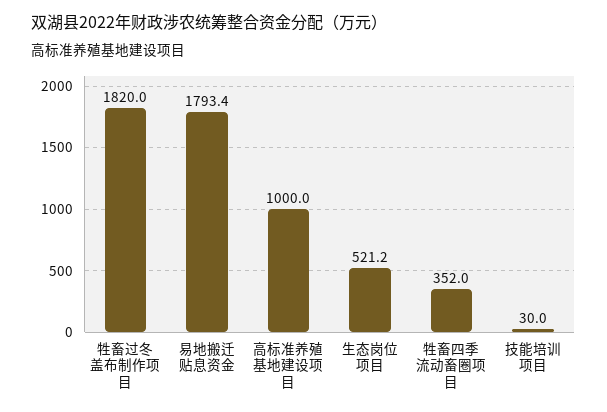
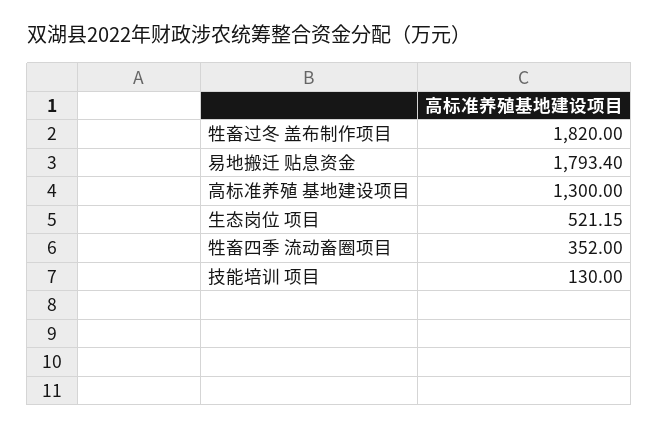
  {
    "牲畜过冬 盖布制作项目": 1820,
    "易地搬迁 贴息资金": 1793.4,
-   "高标准养殖 基地建设项目": 1000,
+   "高标准养殖 基地建设项目": 1300,
    "生态岗位 项目": 521.15,
    "牲畜四季 流动畜圈项目": 352,
-   "技能培训 项目": 30
+   "技能培训 项目": 130
  }

